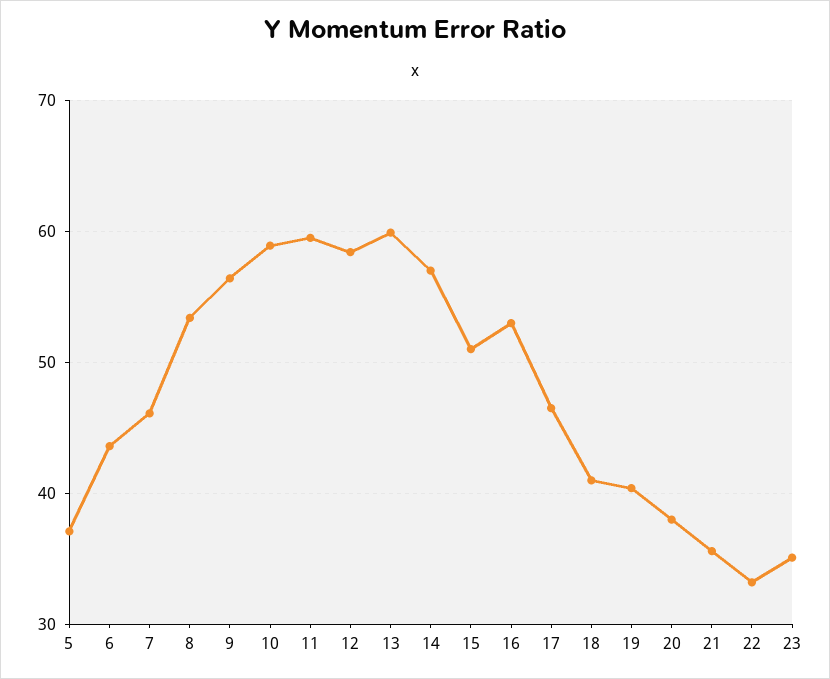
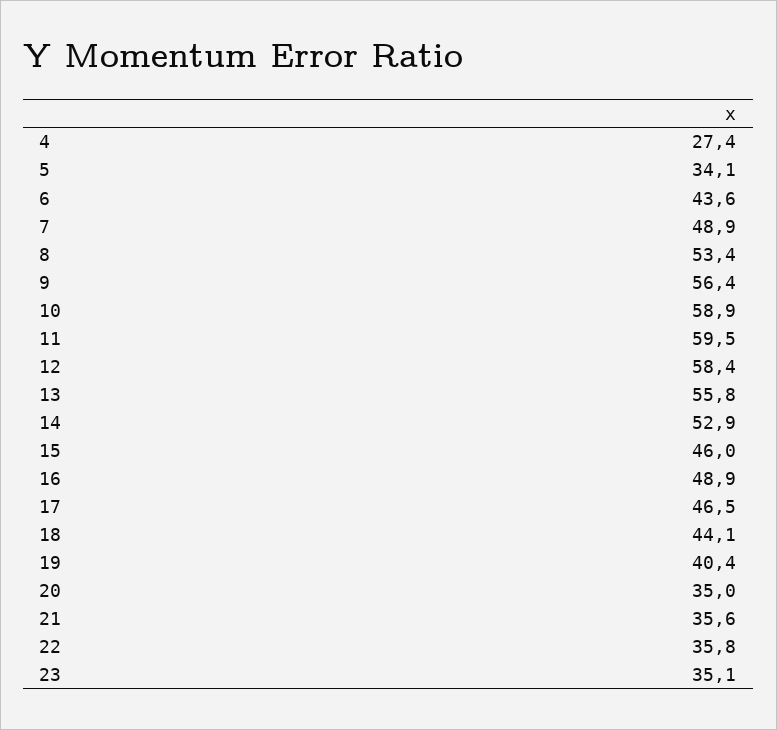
  {
-   "5": 37,
+   "5": 34.1,
    "6": 43.6,
-   "7": 46,
+   "7": 48.9,
    "8": 53.4,
    "9": 56.4,
    "10": 58.9,
    "11": 59.5,
    "12": 58.4,
-   "13": 60,
+   "13": 55.8,
-   "14": 57,
+   "14": 52.9,
-   "15": 51,
+   "15": 46,
-   "16": 53,
+   "16": 48.9,
    "17": 46.5,
-   "18": 41,
+   "18": 44.1,
    "19": 40.4,
-   "20": 38,
+   "20": 35,
    "21": 35.6,
-   "22": 33,
+   "22": 35.8,
-   "23": 35.1
+   "23": 35.1,
+   "4": 27.4
  }

